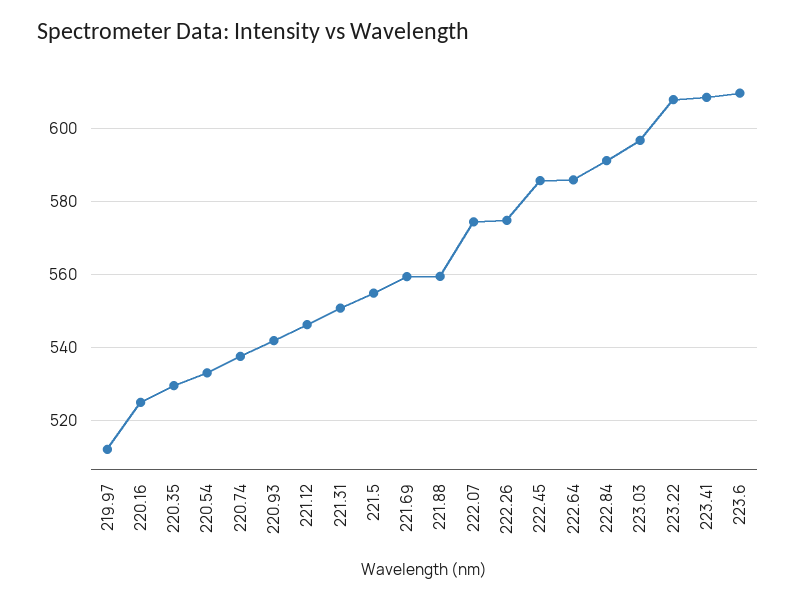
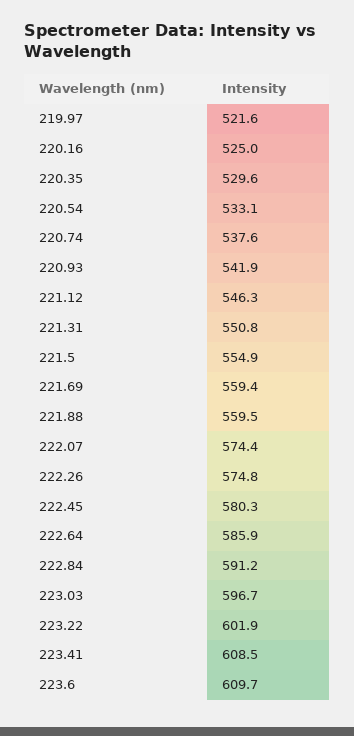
  {
-   "219.97": 512,
+   "219.97": 521.6,
    "220.16": 525,
    "220.35": 529.6,
    "220.54": 533.1,
    "220.74": 537.6,
    "220.93": 541.9,
    "221.12": 546.3,
    "221.31": 550.8,
    "221.5": 554.9,
    "221.69": 559.4,
    "221.88": 559.5,
    "222.07": 574.4,
    "222.26": 574.8,
-   "222.45": 586,
+   "222.45": 580.3,
    "222.64": 585.9,
    "222.84": 591.2,
    "223.03": 596.7,
-   "223.22": 608,
+   "223.22": 601.9,
    "223.41": 608.5,
    "223.6": 609.7
  }

